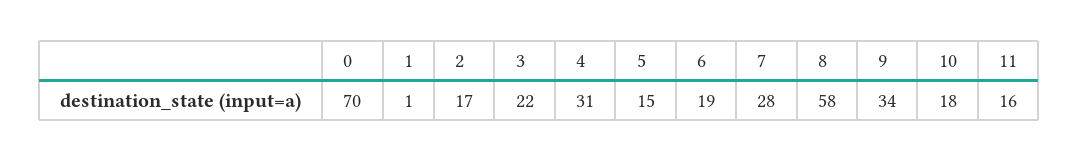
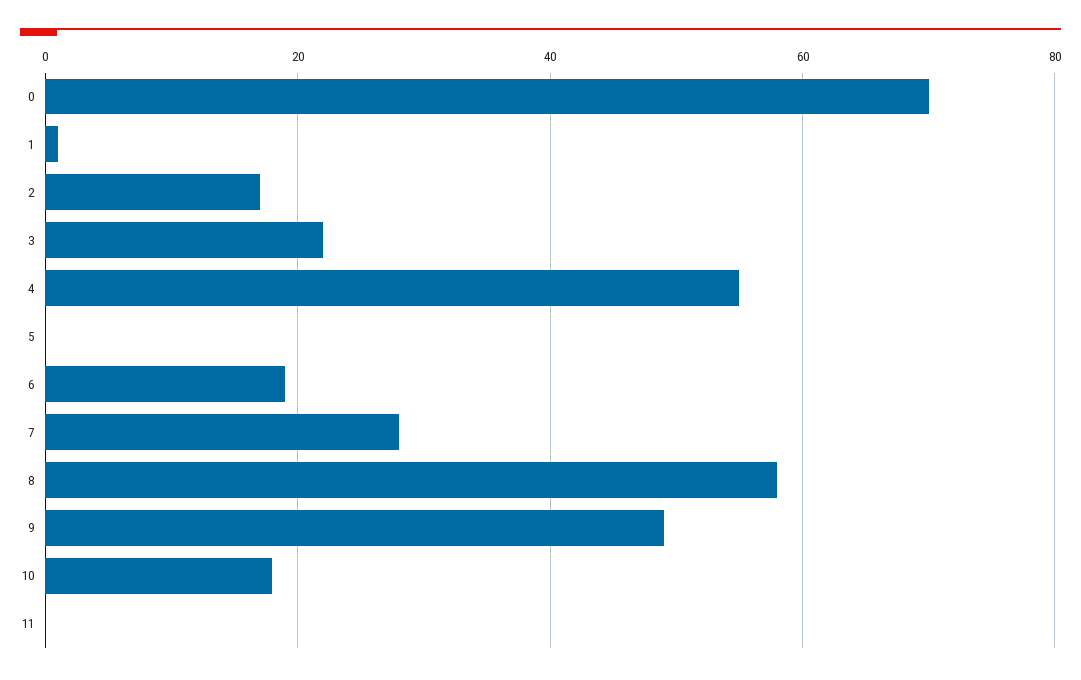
  {
    "0": 70,
    "1": 1,
    "2": 17,
    "3": 22,
-   "4": 31,
+   "4": 55,
-   "5": 15,
+   "5": 0,
    "6": 19,
    "7": 28,
    "8": 58,
-   "9": 34,
+   "9": 50,
    "10": 18,
-   "11": 16
+   "11": 0
  }

